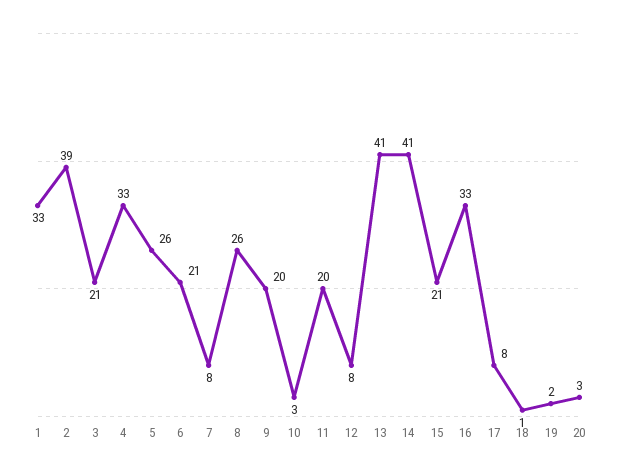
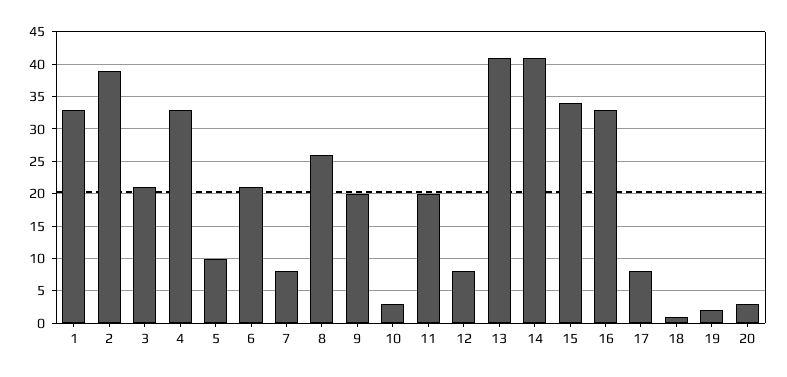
  {
    "1": 33,
    "2": 39,
    "3": 21,
    "4": 33,
-   "5": 26,
+   "5": 10,
    "6": 21,
    "7": 8,
    "8": 26,
    "9": 20,
    "10": 3,
    "11": 20,
    "12": 8,
    "13": 41,
    "14": 41,
-   "15": 21,
+   "15": 34,
    "16": 33,
    "17": 8,
    "18": 1,
    "19": 2,
    "20": 3
  }

